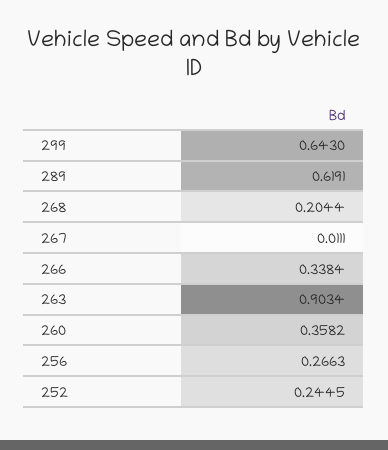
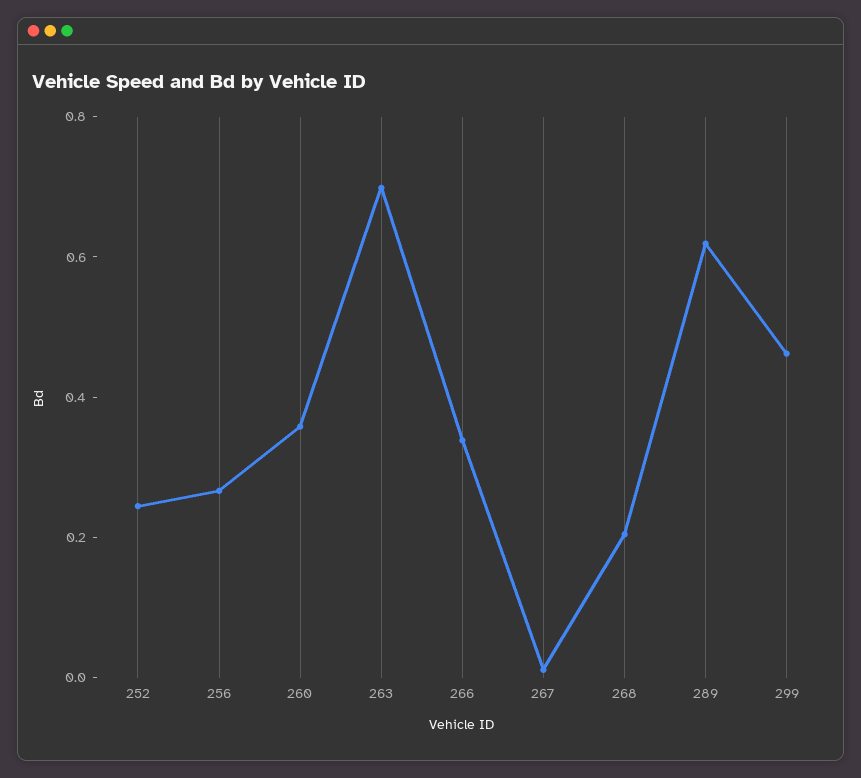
  {
-   "299": 0.643,
+   "299": 0.45,
    "289": 0.6191,
    "268": 0.2044,
    "267": 0.0111,
    "266": 0.3384,
-   "263": 0.9034,
+   "263": 0.7,
    "260": 0.3582,
    "256": 0.2663,
    "252": 0.2445
  }

